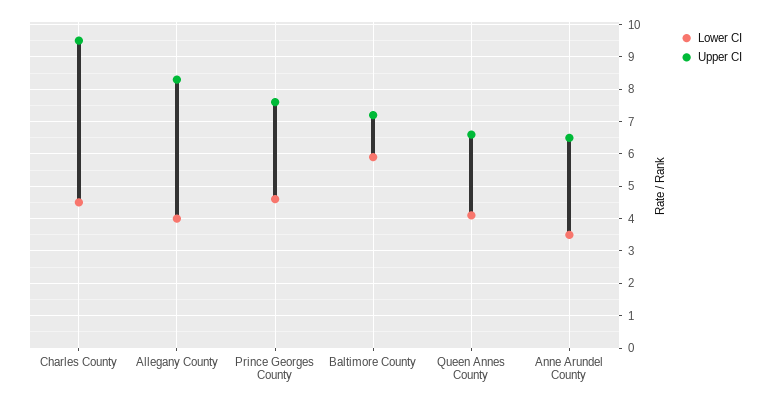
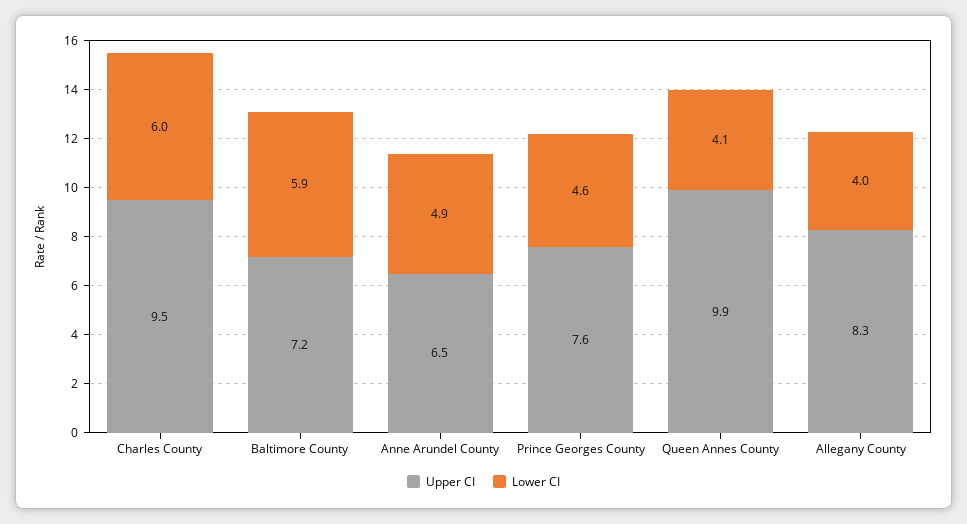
  {
    "Lower CI": {
-     "Charles County": 4.5,
+     "Charles County": 6,
      "Allegany County": 4,
      "Prince Georges County": 4.6,
      "Baltimore County": 5.9,
      "Queen Annes County": 4.1,
-     "Anne Arundel County": 3.5
+     "Anne Arundel County": 4.9
    },
    "Upper CI": {
      "Charles County": 9.5,
      "Allegany County": 8.3,
      "Prince Georges County": 7.6,
      "Baltimore County": 7.2,
-     "Queen Annes County": 6.5,
+     "Queen Annes County": 9.9,
      "Anne Arundel County": 6.5
    }
  }

